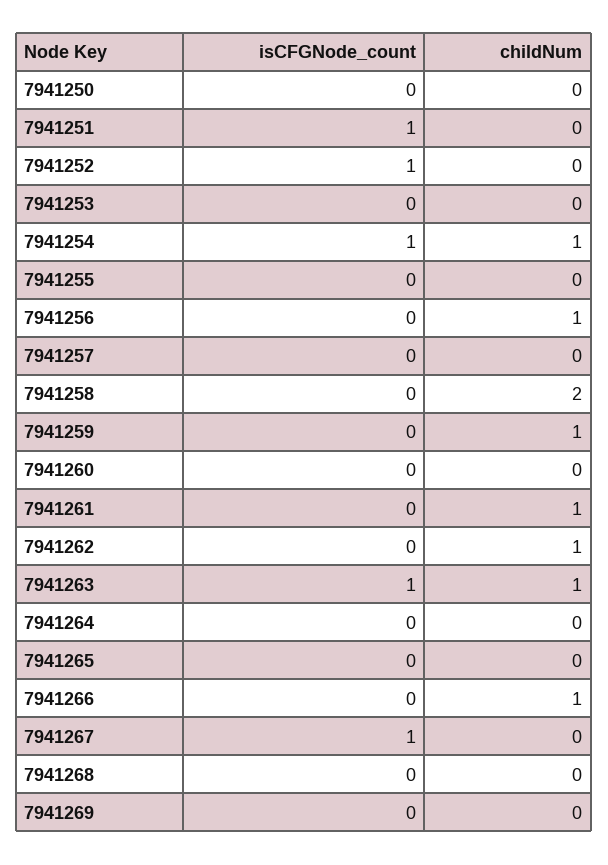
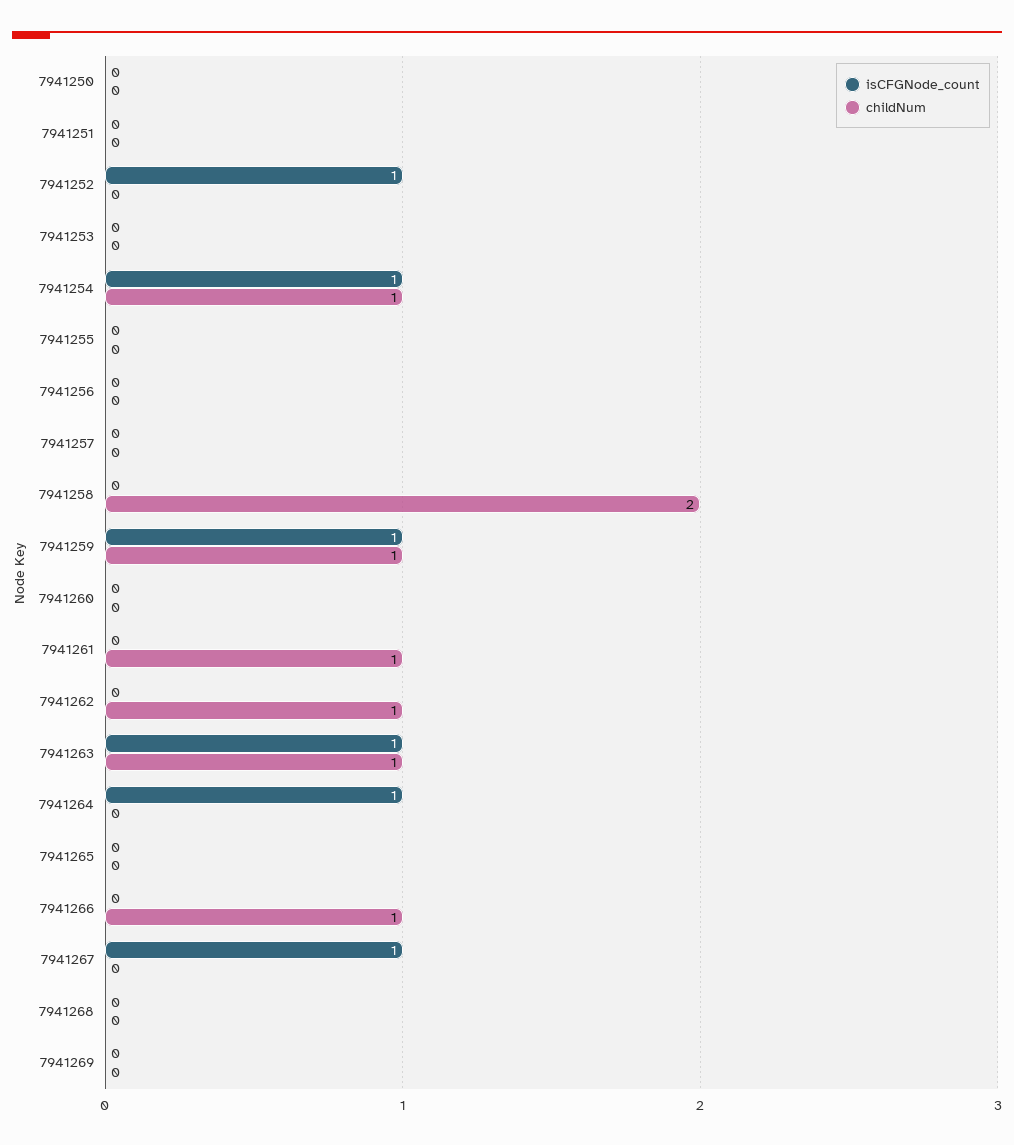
  {
    "isCFGNode_count": {
      "7941250": 0,
-     "7941251": 1,
+     "7941251": 0,
      "7941252": 1,
      "7941253": 0,
      "7941254": 1,
      "7941255": 0,
      "7941256": 0,
      "7941257": 0,
      "7941258": 0,
-     "7941259": 0,
+     "7941259": 1,
      "7941260": 0,
      "7941261": 0,
      "7941262": 0,
      "7941263": 1,
-     "7941264": 0,
+     "7941264": 1,
      "7941265": 0,
      "7941266": 0,
      "7941267": 1,
      "7941268": 0,
      "7941269": 0
    },
    "childNum": {
      "7941250": 0,
      "7941251": 0,
      "7941252": 0,
      "7941253": 0,
      "7941254": 1,
      "7941255": 0,
-     "7941256": 1,
+     "7941256": 0,
      "7941257": 0,
      "7941258": 2,
      "7941259": 1,
      "7941260": 0,
      "7941261": 1,
      "7941262": 1,
      "7941263": 1,
      "7941264": 0,
      "7941265": 0,
      "7941266": 1,
      "7941267": 0,
      "7941268": 0,
      "7941269": 0
    }
  }

